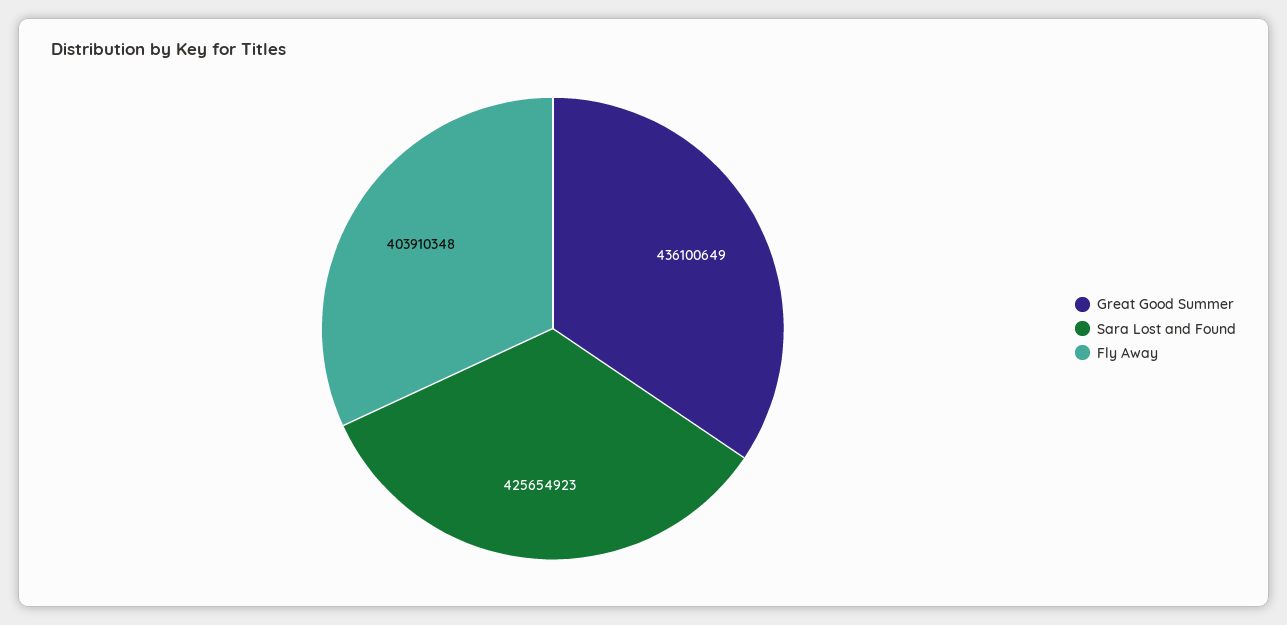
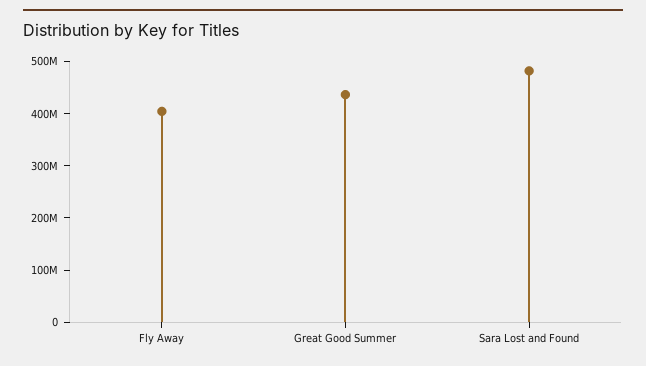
  {
    "Great Good Summer": 436100649,
-   "Sara Lost and Found": 425654923,
+   "Sara Lost and Found": 480000000,
    "Fly Away": 403910348
  }

